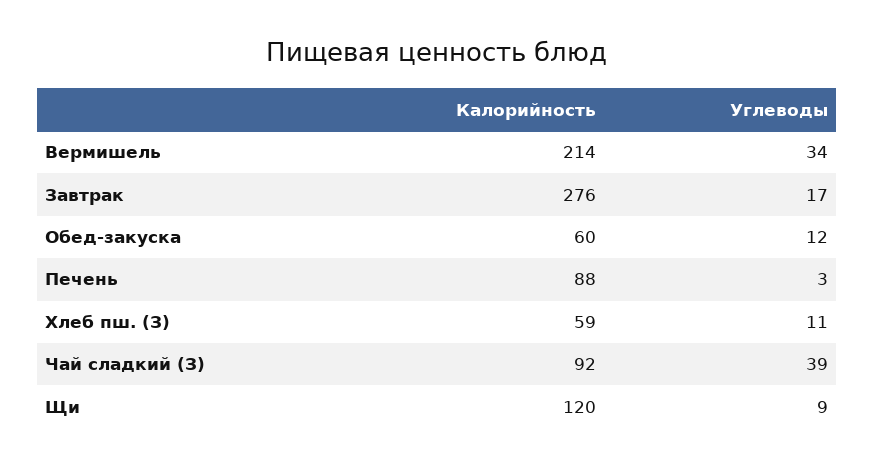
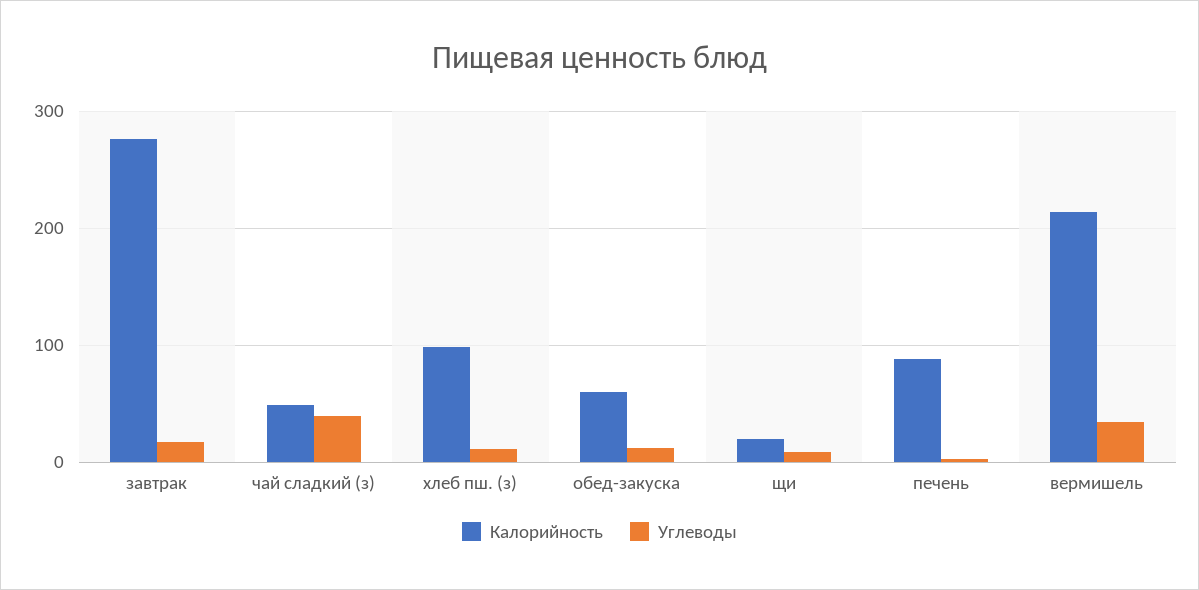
  {
    "Калорийность": {
      "Вермишель": 214,
      "Завтрак": 276,
      "Обед-закуска": 60,
      "Печень": 88,
-     "Хлеб пш. (З)": 59,
+     "Хлеб пш. (З)": 100,
-     "Чай сладкий (З)": 92,
+     "Чай сладкий (З)": 50,
-     "Щи": 120
+     "Щи": 20
    },
    "Углеводы": {
      "Вермишель": 34,
      "Завтрак": 17,
      "Обед-закуска": 12,
      "Печень": 3,
      "Хлеб пш. (З)": 11,
      "Чай сладкий (З)": 39,
      "Щи": 9
    }
  }

